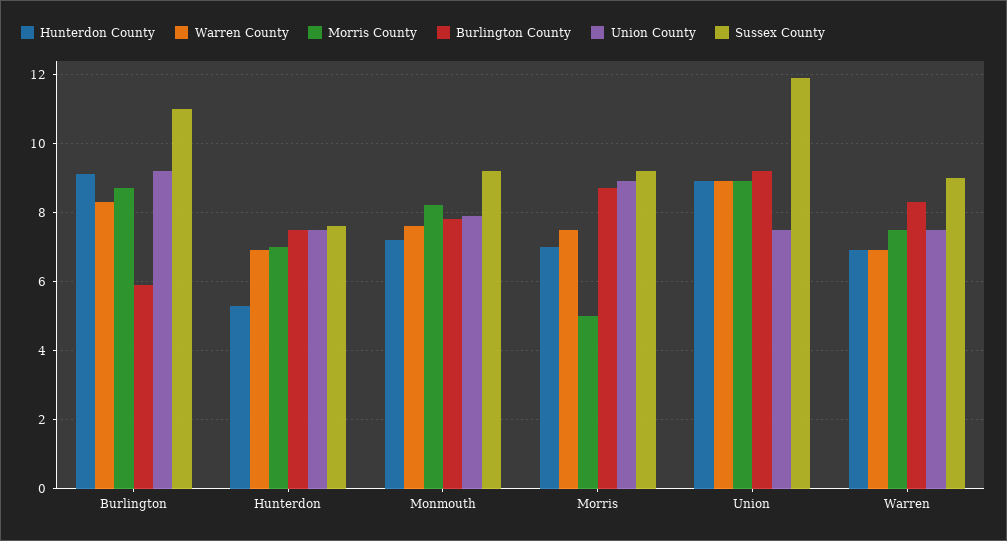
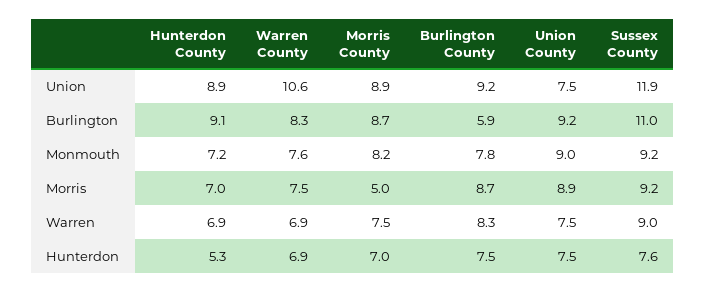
  {
    "Hunterdon County": {
      "Burlington": 9.1,
      "Hunterdon": 5.3,
      "Monmouth": 7.2,
      "Morris": 7,
      "Union": 8.9,
      "Warren": 6.9
    },
    "Warren County": {
      "Burlington": 8.3,
      "Hunterdon": 6.9,
      "Monmouth": 7.6,
      "Morris": 7.5,
-     "Union": 9,
+     "Union": 10.6,
      "Warren": 6.9
    },
    "Morris County": {
      "Burlington": 8.7,
      "Hunterdon": 7,
      "Monmouth": 8.2,
      "Morris": 5,
      "Union": 8.9,
      "Warren": 7.5
    },
    "Burlington County": {
      "Burlington": 5.9,
      "Hunterdon": 7.5,
      "Monmouth": 7.8,
      "Morris": 8.7,
      "Union": 9.2,
      "Warren": 8.3
    },
    "Union County": {
      "Burlington": 9.2,
      "Hunterdon": 7.5,
-     "Monmouth": 8,
+     "Monmouth": 9,
      "Morris": 8.9,
      "Union": 7.5,
      "Warren": 7.5
    },
    "Sussex County": {
      "Burlington": 11,
      "Hunterdon": 7.6,
      "Monmouth": 9.2,
      "Morris": 9.2,
      "Union": 11.9,
      "Warren": 9
    }
  }

